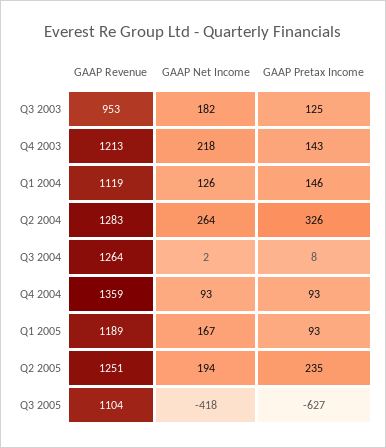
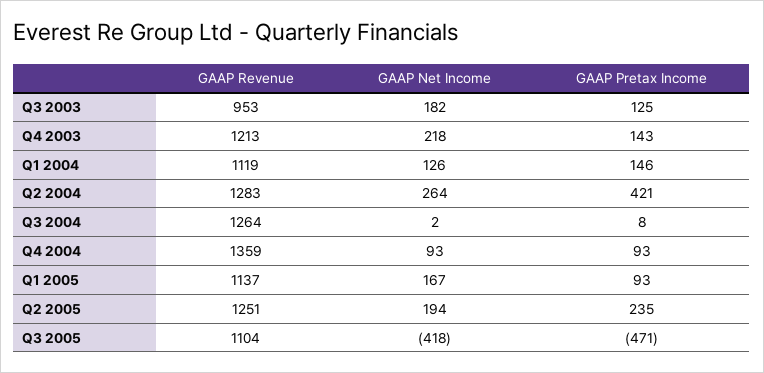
  {
    "GAAP Revenue": {
      "Q3 2003": 953,
      "Q4 2003": 1213,
      "Q1 2004": 1119,
      "Q2 2004": 1283,
      "Q3 2004": 1264,
      "Q4 2004": 1359,
-     "Q1 2005": 1189,
+     "Q1 2005": 1137,
      "Q2 2005": 1251,
      "Q3 2005": 1104
    },
    "GAAP Net Income": {
      "Q3 2003": 182,
      "Q4 2003": 218,
      "Q1 2004": 126,
      "Q2 2004": 264,
      "Q3 2004": 2,
      "Q4 2004": 93,
      "Q1 2005": 167,
      "Q2 2005": 194,
      "Q3 2005": -418
    },
    "GAAP Pretax Income": {
      "Q3 2003": 125,
      "Q4 2003": 143,
      "Q1 2004": 146,
-     "Q2 2004": 326,
+     "Q2 2004": 421,
      "Q3 2004": 8,
      "Q4 2004": 93,
      "Q1 2005": 93,
      "Q2 2005": 235,
-     "Q3 2005": -627
+     "Q3 2005": -471
    }
  }

